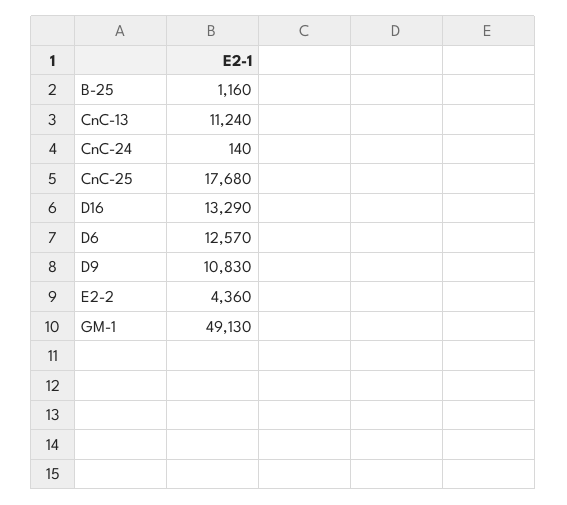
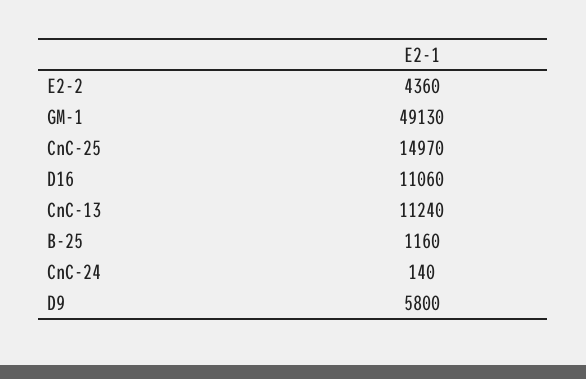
  {
    "B-25": 1160,
    "CnC-13": 11240,
    "CnC-24": 140,
-   "CnC-25": 17680,
+   "CnC-25": 14970,
-   "D16": 13290,
+   "D16": 11060,
-   "D6": 12570,
-   "D9": 10830,
+   "D9": 5800,
    "E2-2": 4360,
    "GM-1": 49130
  }

